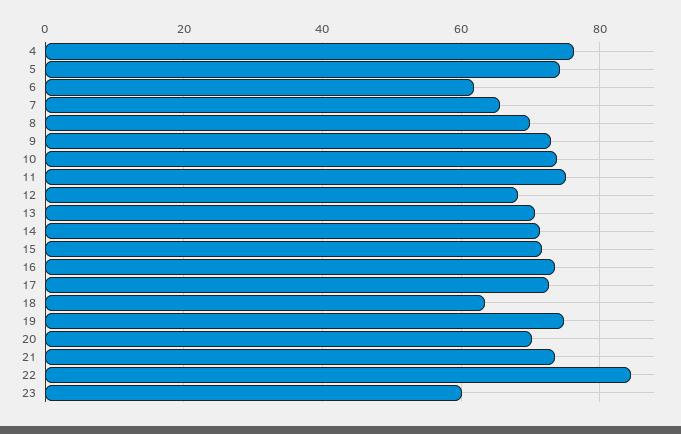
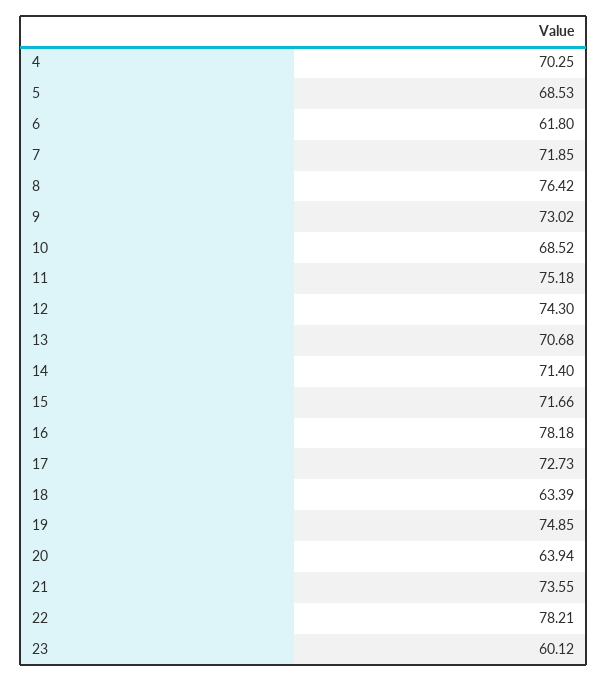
  {
-   "4": 76,
+   "4": 70.25,
-   "5": 74,
+   "5": 68.53,
    "6": 61.8,
-   "7": 66,
+   "7": 71.85,
-   "8": 70,
+   "8": 76.42,
    "9": 73.02,
-   "10": 74,
+   "10": 68.52,
    "11": 75.18,
-   "12": 68,
+   "12": 74.3,
    "13": 70.68,
    "14": 71.4,
    "15": 71.66,
-   "16": 74,
+   "16": 78.18,
    "17": 72.73,
    "18": 63.39,
    "19": 74.85,
-   "20": 70,
+   "20": 63.94,
    "21": 73.55,
-   "22": 84,
+   "22": 78.21,
    "23": 60.12
  }

